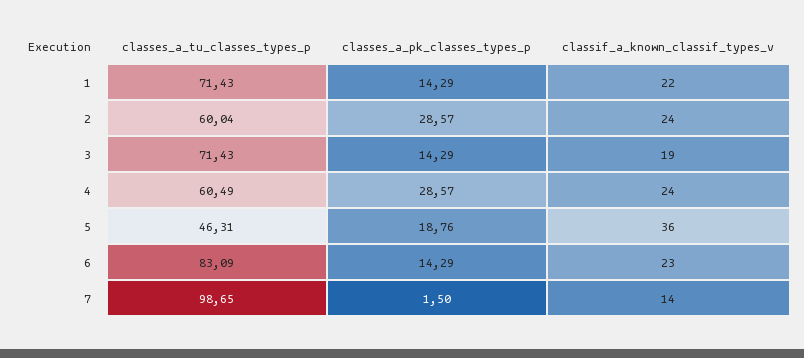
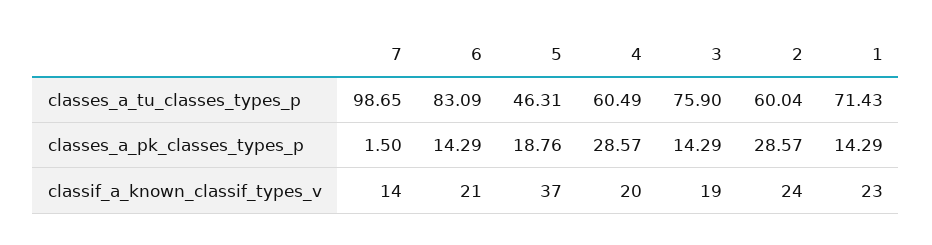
  {
    "classes_a_tu_classes_types_p": {
      "1": 71.43,
      "2": 60.04,
-     "3": 71.43,
+     "3": 75.9,
      "4": 60.49,
      "5": 46.31,
      "6": 83.09,
      "7": 98.65
    },
    "classes_a_pk_classes_types_p": {
      "1": 14.29,
      "2": 28.57,
      "3": 14.29,
      "4": 28.57,
      "5": 18.76,
      "6": 14.29,
      "7": 1.5
    },
    "classif_a_known_classif_types_v": {
-     "1": 22,
+     "1": 23,
      "2": 24,
      "3": 19,
-     "4": 24,
+     "4": 20,
-     "5": 36,
+     "5": 37,
-     "6": 23,
+     "6": 21,
      "7": 14
    }
  }

